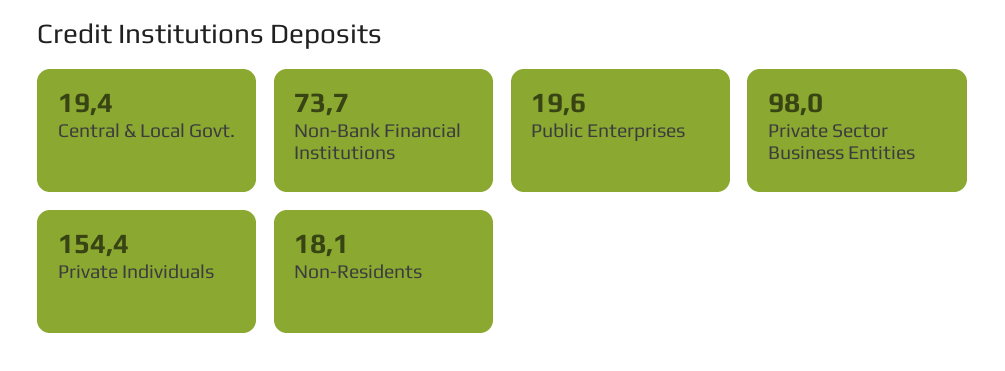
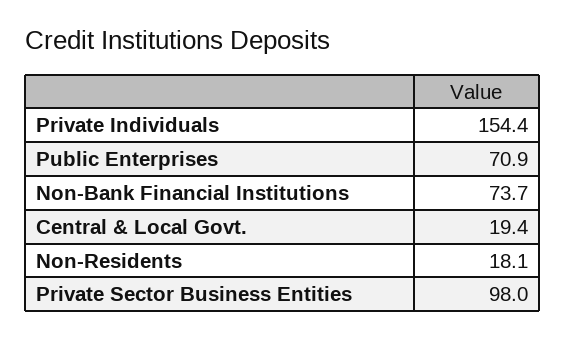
  {
    "Central & Local Govt.": 19.4,
    "Non-Bank Financial Institutions": 73.7,
-   "Public Enterprises": 19.6,
+   "Public Enterprises": 70.9,
    "Private Sector Business Entities": 98,
    "Private Individuals": 154.4,
    "Non-Residents": 18.1
  }

